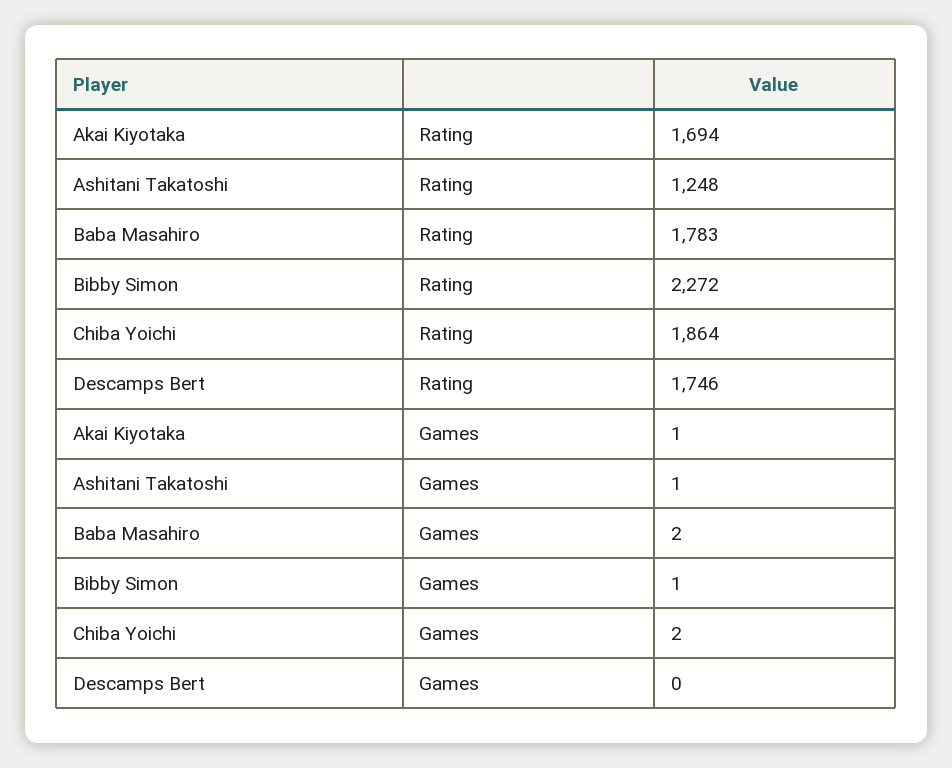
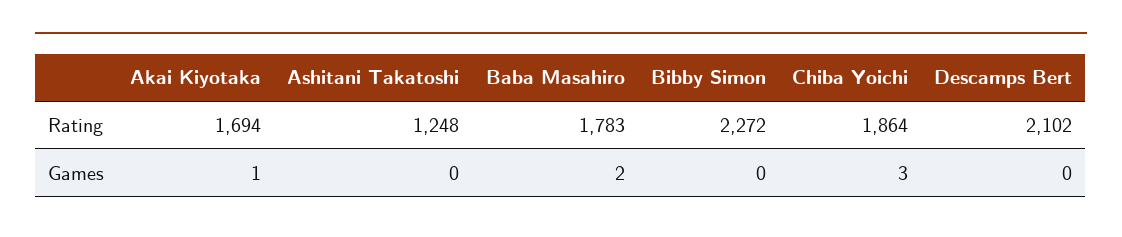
  {
    "Akai Kiyotaka": {
      "Rating": 1694,
      "Games": 1
    },
    "Ashitani Takatoshi": {
      "Rating": 1248,
-     "Games": 1
+     "Games": 0
    },
    "Baba Masahiro": {
      "Rating": 1783,
      "Games": 2
    },
    "Bibby Simon": {
      "Rating": 2272,
-     "Games": 1
+     "Games": 0
    },
    "Chiba Yoichi": {
      "Rating": 1864,
-     "Games": 2
+     "Games": 3
    },
    "Descamps Bert": {
-     "Rating": 1746,
+     "Rating": 2102,
      "Games": 0
    }
  }

